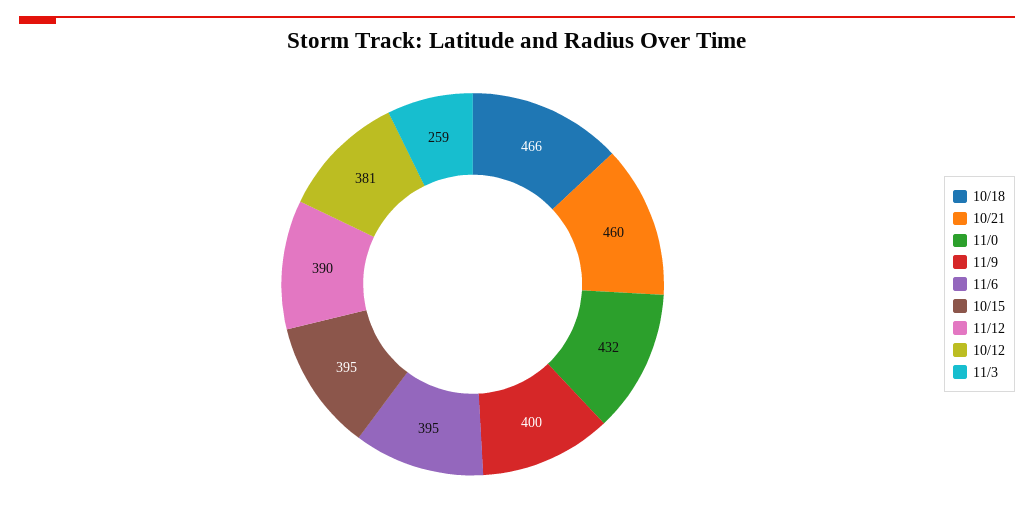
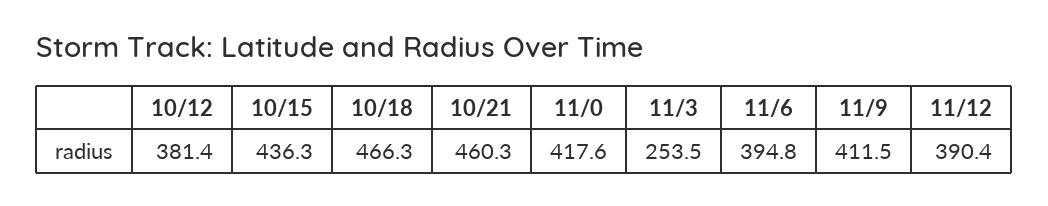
  {
    "10/18": 466.3,
    "10/21": 460.3,
-   "11/0": 432,
+   "11/0": 417.6,
-   "11/9": 400,
+   "11/9": 411.5,
    "11/6": 394.8,
-   "10/15": 395,
+   "10/15": 436.3,
    "11/12": 390.4,
    "10/12": 381.4,
-   "11/3": 259
+   "11/3": 253.5
  }

